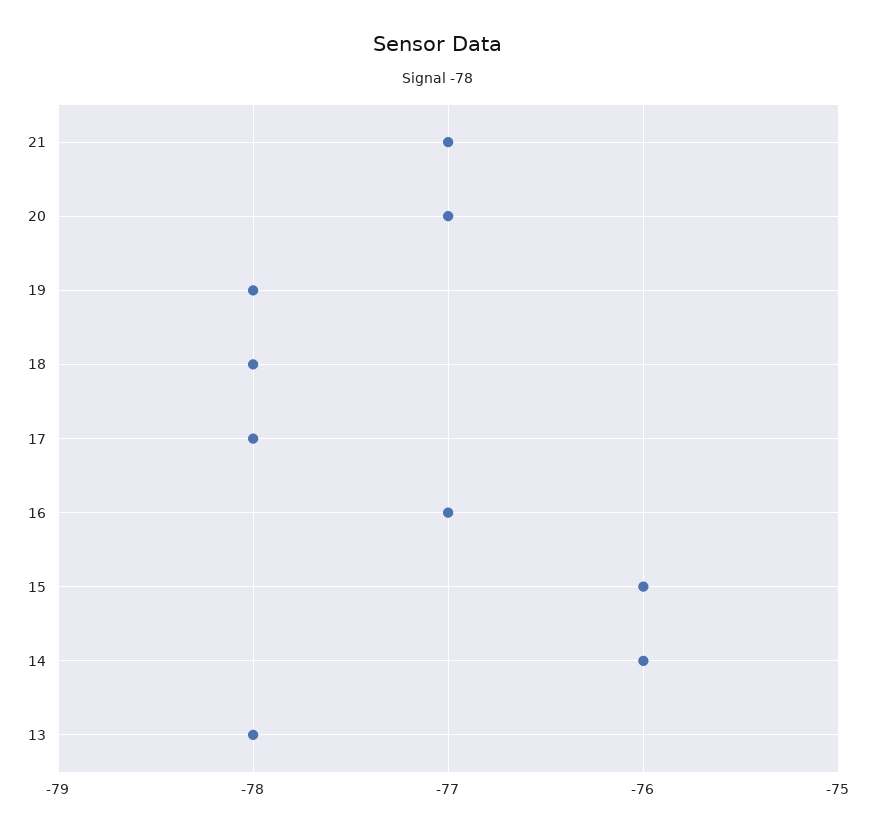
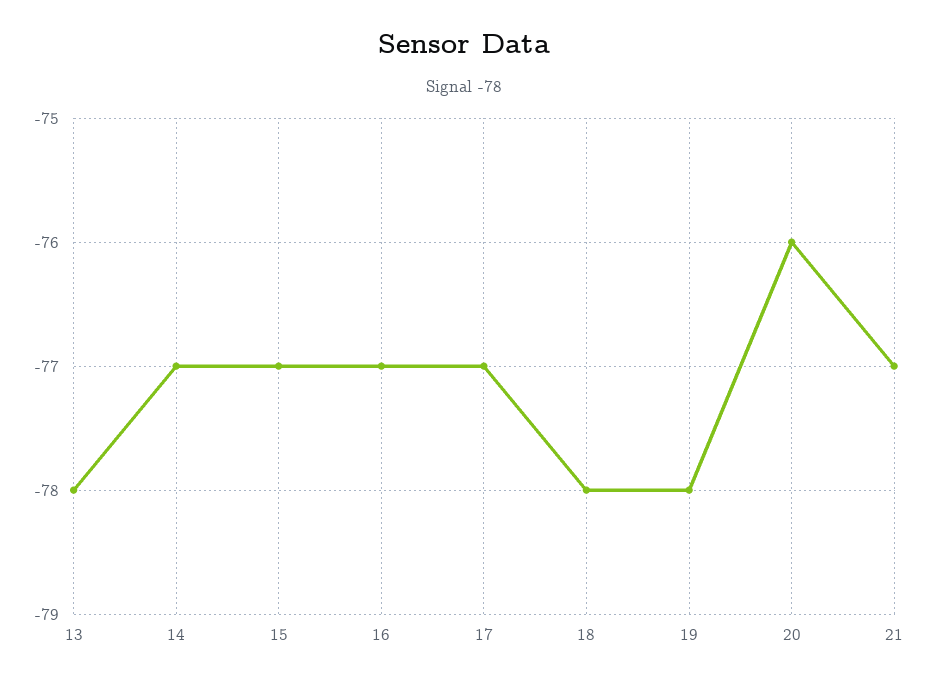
  {
    "21": -77,
-   "20": -77,
+   "20": -76,
    "19": -78,
    "18": -78,
-   "17": -78,
+   "17": -77,
    "16": -77,
-   "15": -76,
+   "15": -77,
-   "14": -76,
+   "14": -77,
    "13": -78
  }

